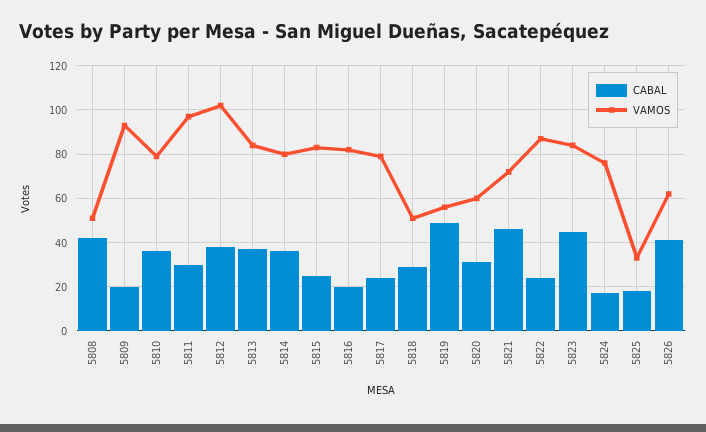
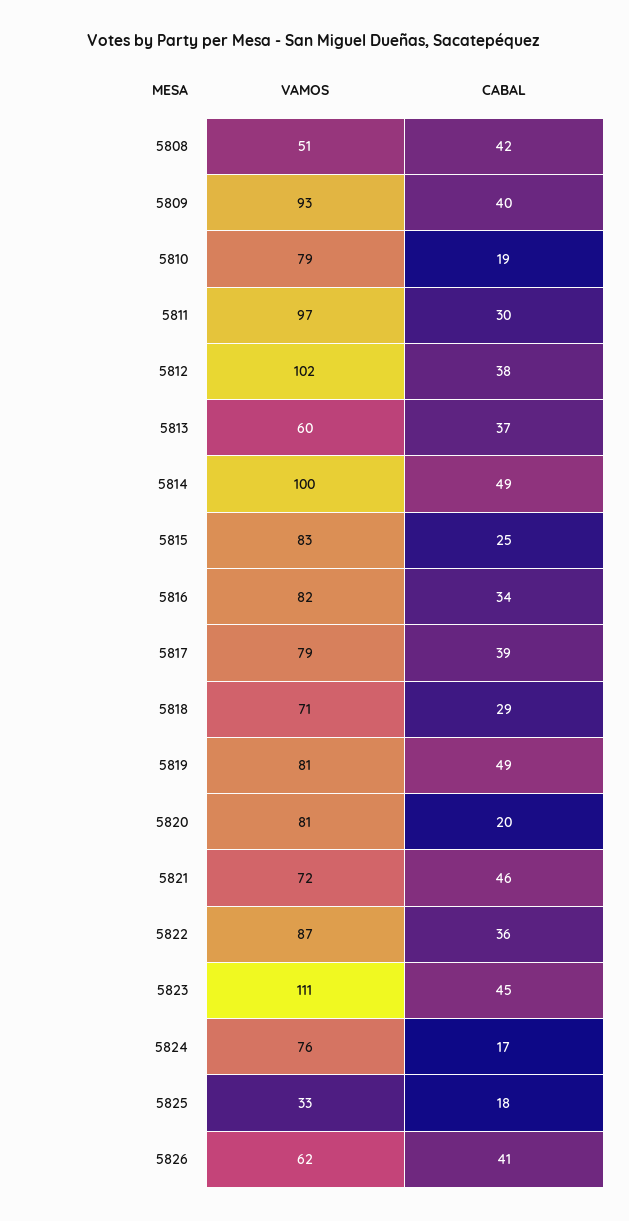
  {
    "CABAL": {
      "5808": 42,
-     "5809": 20,
+     "5809": 40,
-     "5810": 35,
+     "5810": 19,
      "5811": 30,
      "5812": 38,
      "5813": 37,
-     "5814": 35,
+     "5814": 49,
      "5815": 25,
-     "5816": 20,
+     "5816": 34,
-     "5817": 25,
+     "5817": 39,
      "5818": 29,
      "5819": 49,
-     "5820": 30,
+     "5820": 20,
      "5821": 46,
-     "5822": 25,
+     "5822": 36,
      "5823": 45,
      "5824": 17,
      "5825": 18,
      "5826": 41
    },
    "VAMOS": {
      "5808": 51,
      "5809": 93,
      "5810": 79,
      "5811": 97,
      "5812": 102,
-     "5813": 85,
+     "5813": 60,
-     "5814": 80,
+     "5814": 100,
      "5815": 83,
      "5816": 82,
      "5817": 79,
-     "5818": 50,
+     "5818": 71,
-     "5819": 55,
+     "5819": 81,
-     "5820": 60,
+     "5820": 81,
      "5821": 72,
      "5822": 87,
-     "5823": 85,
+     "5823": 111,
      "5824": 76,
      "5825": 33,
      "5826": 62
    }
  }

